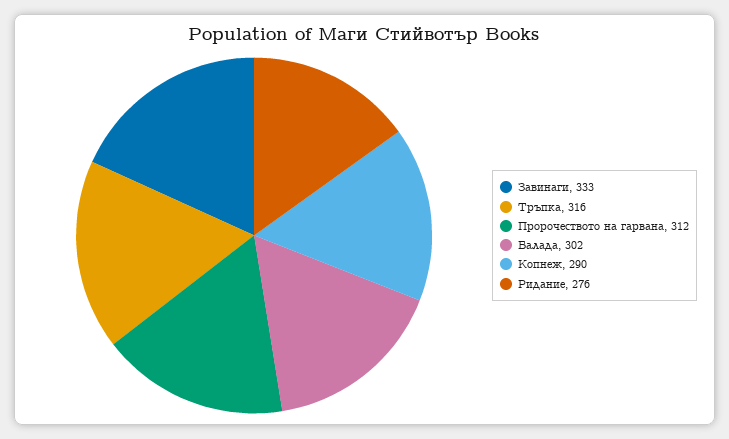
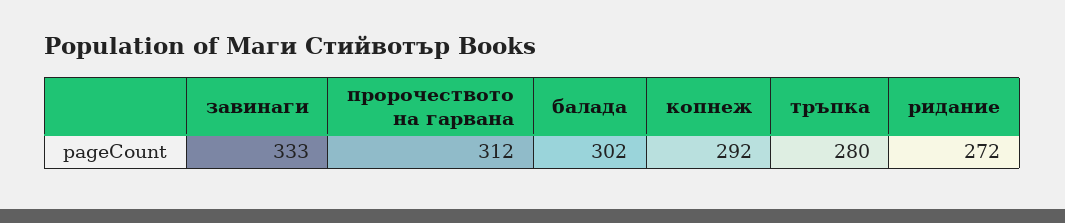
  {
    "Завинаги": 333,
-   "Тръпка": 316,
+   "Тръпка": 280,
    "Пророчеството на гарвана": 312,
    "Балада": 302,
-   "Копнеж": 290,
+   "Копнеж": 292,
-   "Ридание": 276
+   "Ридание": 272
  }

